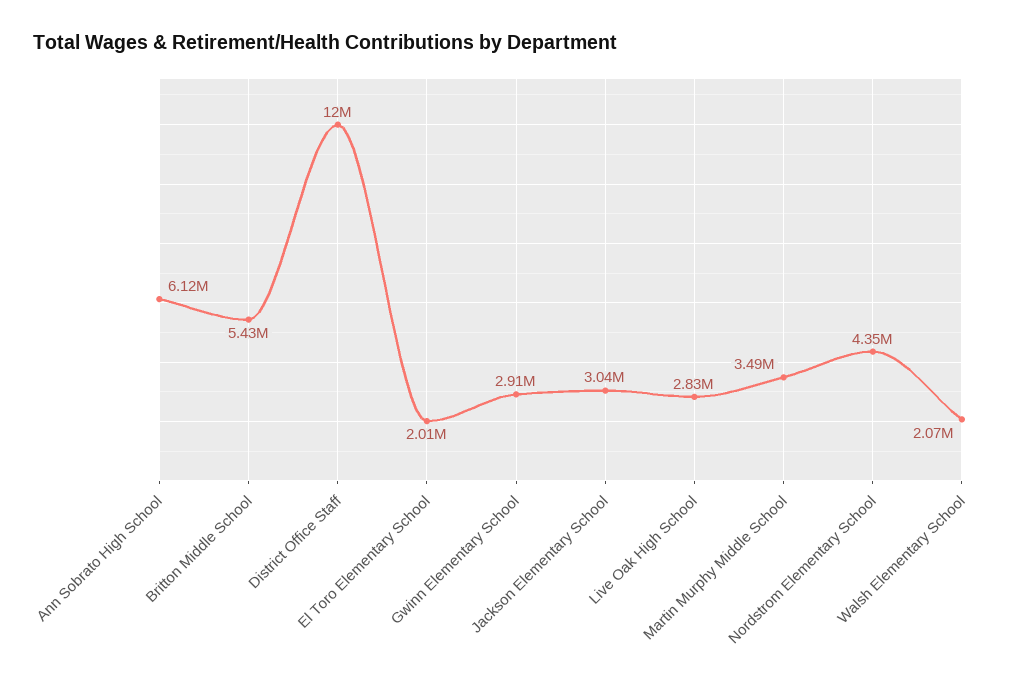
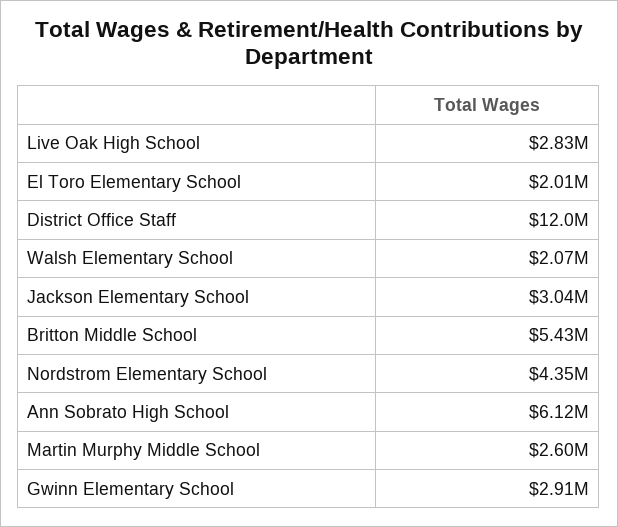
  {
    "Ann Sobrato High School": 6120000,
    "Britton Middle School": 5430000,
    "District Office Staff": 12000000,
    "El Toro Elementary School": 2010000,
    "Gwinn Elementary School": 2910000,
    "Jackson Elementary School": 3040000,
    "Live Oak High School": 2830000,
-   "Martin Murphy Middle School": 3490000,
+   "Martin Murphy Middle School": 2600000,
    "Nordstrom Elementary School": 4350000,
    "Walsh Elementary School": 2070000
  }

